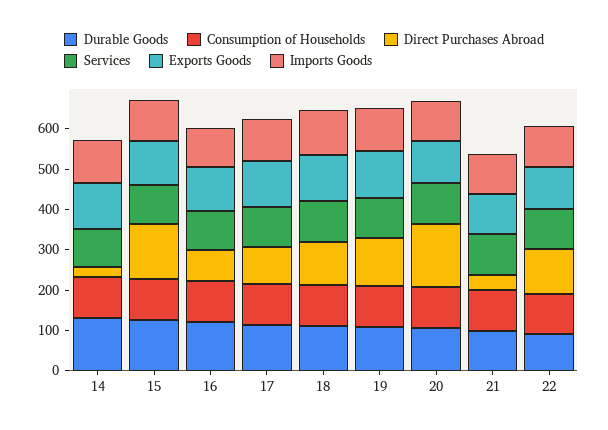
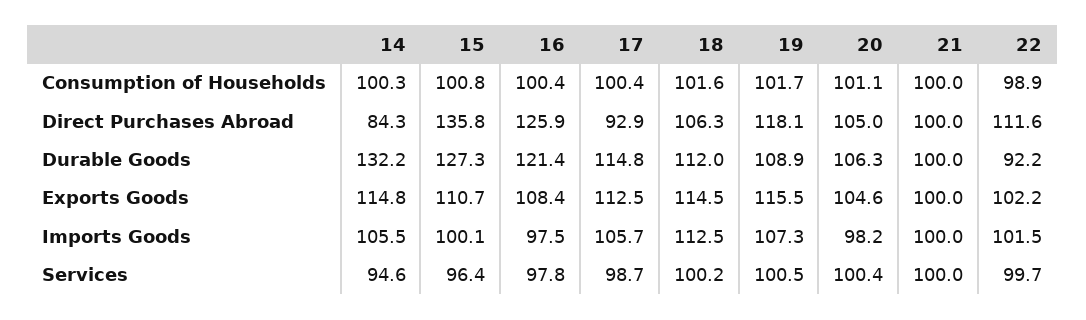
  {
    "Durable Goods": {
      "14": 132.2,
      "15": 127.3,
      "16": 121.4,
      "17": 114.8,
      "18": 112,
      "19": 108.9,
      "20": 106.3,
      "21": 100,
      "22": 92.2
    },
    "Consumption of Households": {
      "14": 100.3,
      "15": 100.8,
      "16": 100.4,
      "17": 100.4,
      "18": 101.6,
      "19": 101.7,
      "20": 101.1,
      "21": 100,
      "22": 98.9
    },
    "Direct Purchases Abroad": {
-     "14": 20,
+     "14": 84.3,
      "15": 135.8,
-     "16": 80,
+     "16": 125.9,
      "17": 92.9,
      "18": 106.3,
      "19": 118.1,
-     "20": 160,
+     "20": 105,
-     "21": 40,
+     "21": 100,
      "22": 111.6
    },
    "Services": {
      "14": 94.6,
      "15": 96.4,
      "16": 97.8,
      "17": 98.7,
      "18": 100.2,
      "19": 100.5,
      "20": 100.4,
      "21": 100,
      "22": 99.7
    },
    "Exports Goods": {
      "14": 114.8,
      "15": 110.7,
      "16": 108.4,
      "17": 112.5,
      "18": 114.5,
      "19": 115.5,
      "20": 104.6,
      "21": 100,
      "22": 102.2
    },
    "Imports Goods": {
      "14": 105.5,
      "15": 100.1,
      "16": 97.5,
      "17": 105.7,
      "18": 112.5,
      "19": 107.3,
      "20": 98.2,
      "21": 100,
      "22": 101.5
    }
  }

